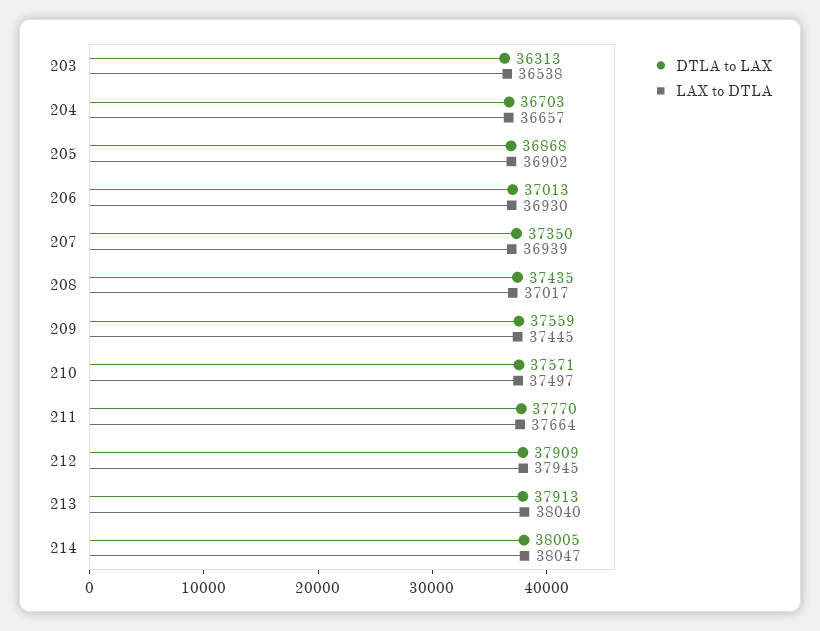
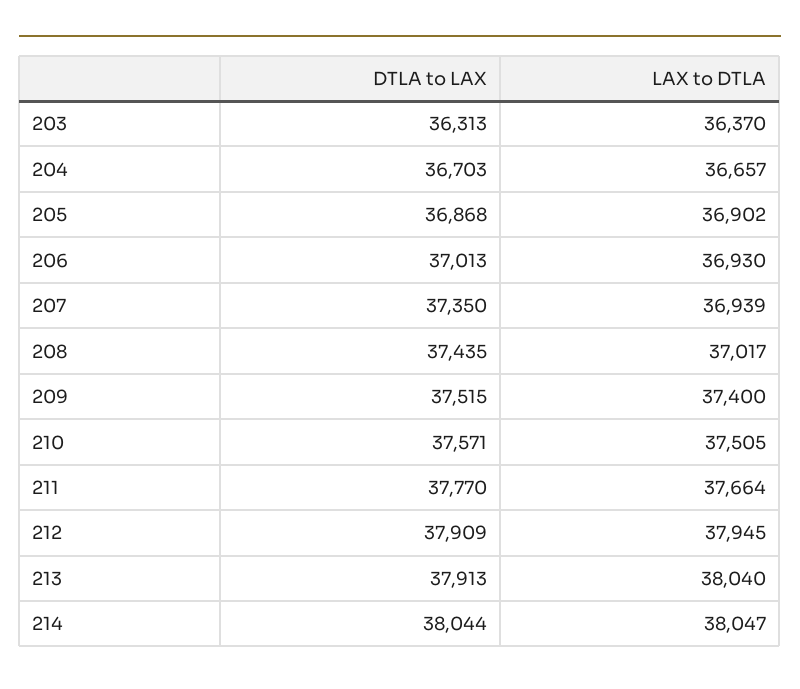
  {
    "DTLA to LAX": {
      "203": 36313,
      "204": 36703,
      "205": 36868,
      "206": 37013,
      "207": 37350,
      "208": 37435,
-     "209": 37559,
+     "209": 37515,
      "210": 37571,
      "211": 37770,
      "212": 37909,
      "213": 37913,
-     "214": 38005
+     "214": 38044
    },
    "LAX to DTLA": {
-     "203": 36538,
+     "203": 36370,
      "204": 36657,
      "205": 36902,
      "206": 36930,
      "207": 36939,
      "208": 37017,
-     "209": 37445,
+     "209": 37400,
-     "210": 37497,
+     "210": 37505,
      "211": 37664,
      "212": 37945,
      "213": 38040,
      "214": 38047
    }
  }

